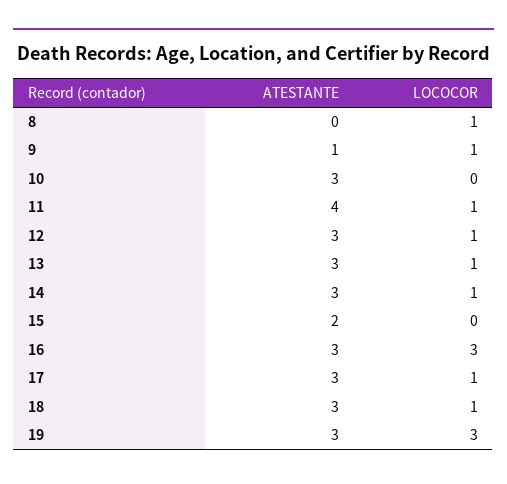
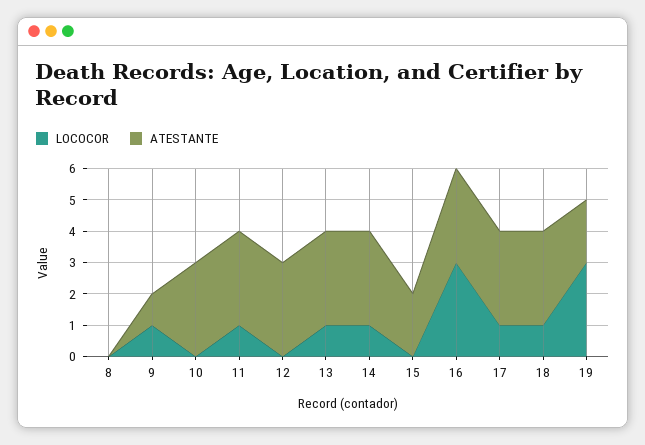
  {
    "ATESTANTE": {
      "8": 0,
      "9": 1,
      "10": 3,
-     "11": 4,
+     "11": 3,
      "12": 3,
      "13": 3,
      "14": 3,
      "15": 2,
      "16": 3,
      "17": 3,
      "18": 3,
-     "19": 3
+     "19": 2
    },
    "LOCOCOR": {
-     "8": 1,
+     "8": 0,
      "9": 1,
      "10": 0,
      "11": 1,
-     "12": 1,
+     "12": 0,
      "13": 1,
      "14": 1,
      "15": 0,
      "16": 3,
      "17": 1,
      "18": 1,
      "19": 3
    }
  }

